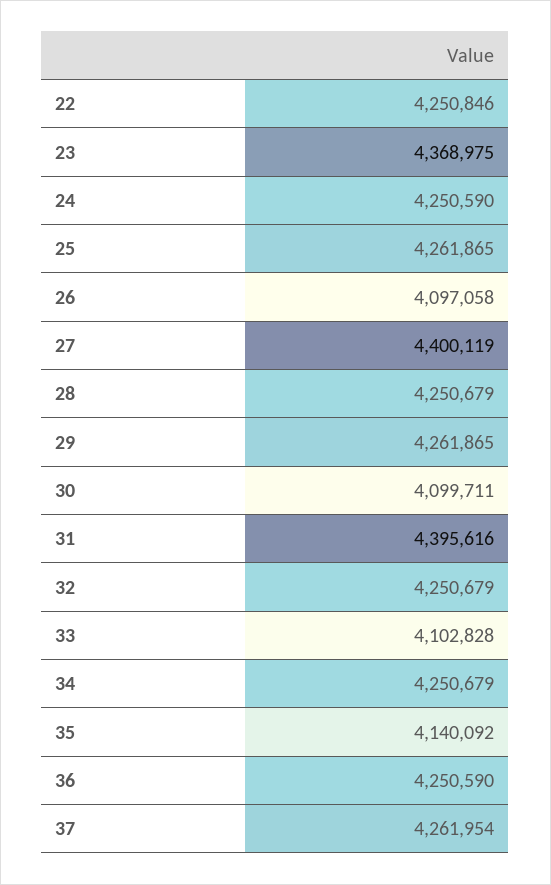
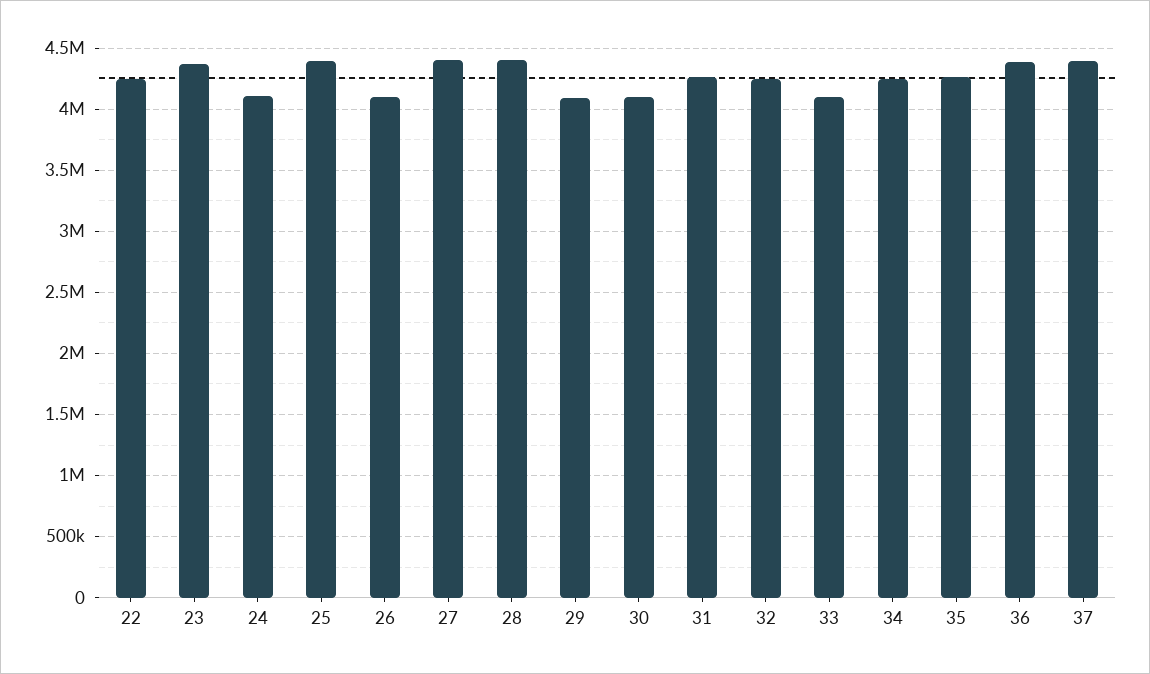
  {
    "22": 4250846,
    "23": 4368975,
-   "24": 4250590,
+   "24": 4100000,
-   "25": 4261865,
+   "25": 4400000,
    "26": 4097058,
    "27": 4400119,
-   "28": 4250679,
+   "28": 4400000,
-   "29": 4261865,
+   "29": 4100000,
    "30": 4099711,
-   "31": 4395616,
+   "31": 4250000,
    "32": 4250679,
    "33": 4102828,
    "34": 4250679,
-   "35": 4140092,
+   "35": 4250000,
-   "36": 4250590,
+   "36": 4400000,
-   "37": 4261954
+   "37": 4400000
  }

